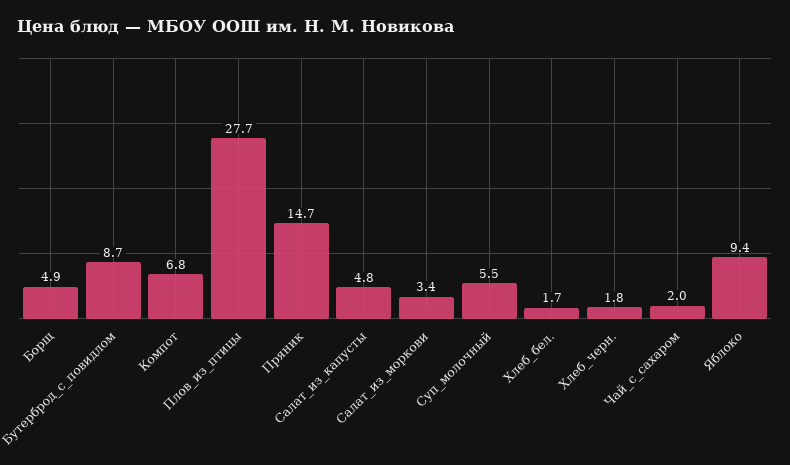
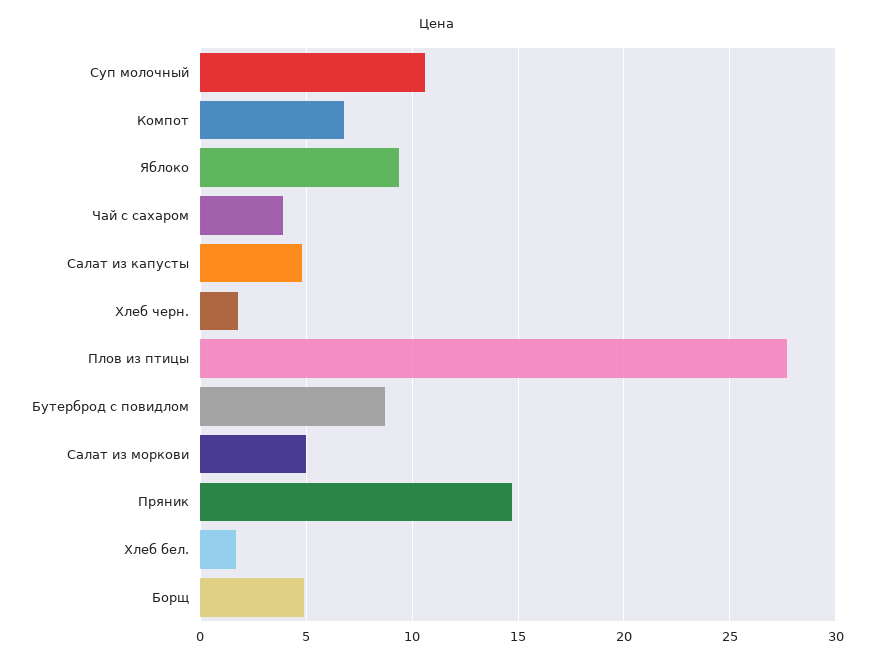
  {
    "Борщ": 4.9,
    "Бутерброд_с_повидлом": 8.7,
    "Компот": 6.8,
    "Плов_из_птицы": 27.7,
    "Пряник": 14.7,
    "Салат_из_капусты": 4.8,
-   "Салат_из_моркови": 3.4,
+   "Салат_из_моркови": 5,
-   "Суп_молочный": 5.5,
+   "Суп_молочный": 10.5,
    "Хлеб_бел.": 1.7,
    "Хлеб_черн.": 1.8,
-   "Чай_с_сахаром": 2,
+   "Чай_с_сахаром": 4,
    "Яблоко": 9.4
  }

